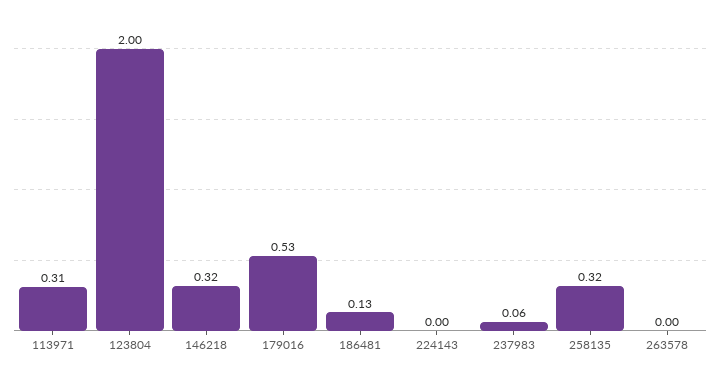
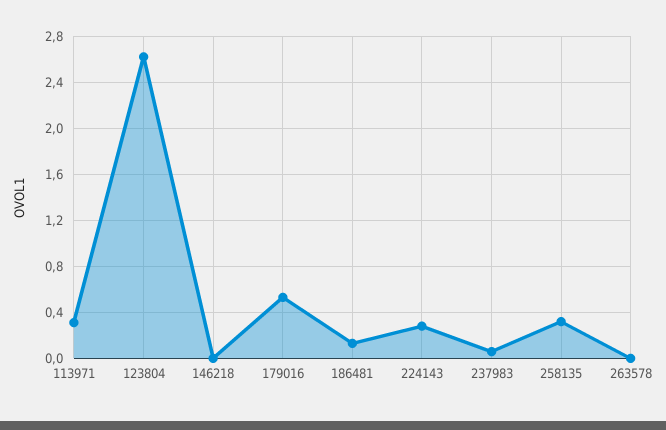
  {
    "113971": 0.31,
-   "123804": 2,
+   "123804": 2.6,
-   "146218": 0.32,
+   "146218": 0,
    "179016": 0.53,
    "186481": 0.13,
-   "224143": 0,
+   "224143": 0.3,
    "237983": 0.06,
    "258135": 0.32,
    "263578": 0
  }

